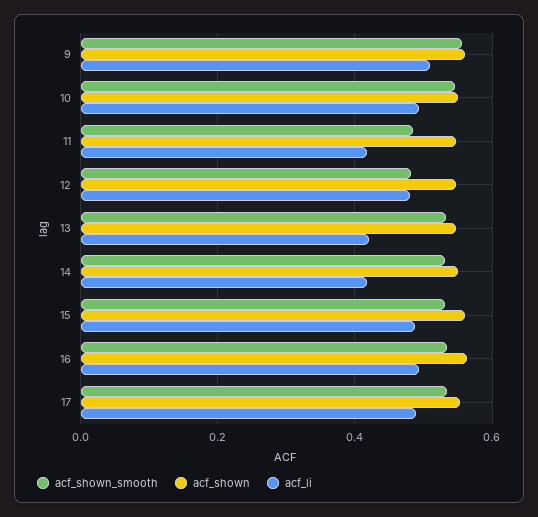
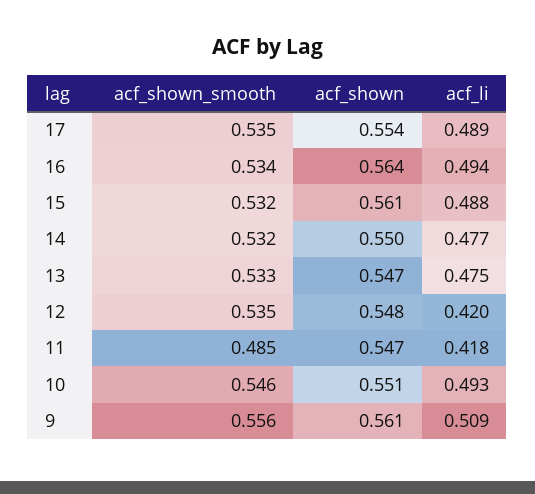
  {
    "acf_shown_smooth": {
      "9": 0.556,
      "10": 0.546,
      "11": 0.485,
-     "12": 0.48,
+     "12": 0.535,
      "13": 0.533,
      "14": 0.532,
      "15": 0.532,
      "16": 0.534,
      "17": 0.535
    },
    "acf_shown": {
      "9": 0.561,
      "10": 0.551,
      "11": 0.547,
      "12": 0.548,
      "13": 0.547,
      "14": 0.55,
      "15": 0.561,
      "16": 0.564,
      "17": 0.554
    },
    "acf_li": {
      "9": 0.509,
      "10": 0.493,
      "11": 0.418,
-     "12": 0.48,
+     "12": 0.42,
-     "13": 0.42,
+     "13": 0.475,
-     "14": 0.42,
+     "14": 0.477,
      "15": 0.488,
      "16": 0.494,
      "17": 0.489
    }
  }

